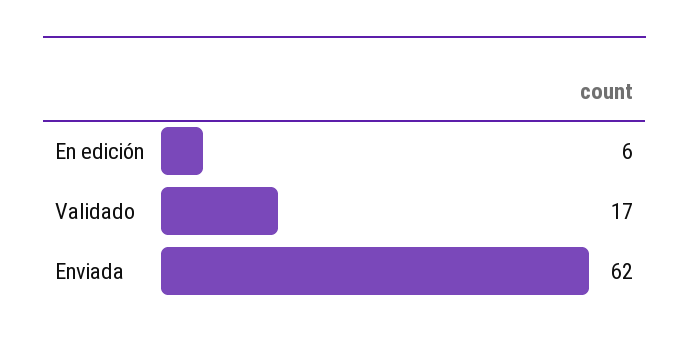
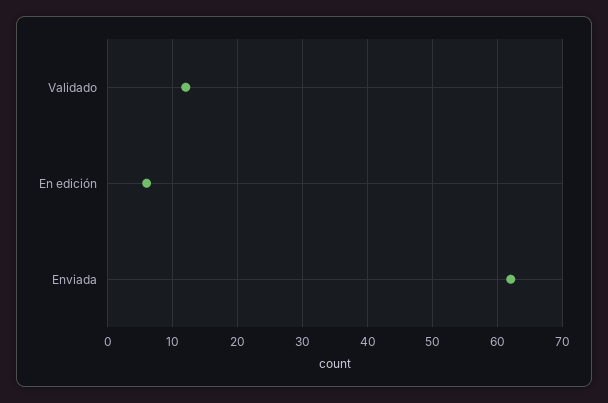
  {
    "En edición": 6,
-   "Validado": 17,
+   "Validado": 12,
    "Enviada": 62
  }

